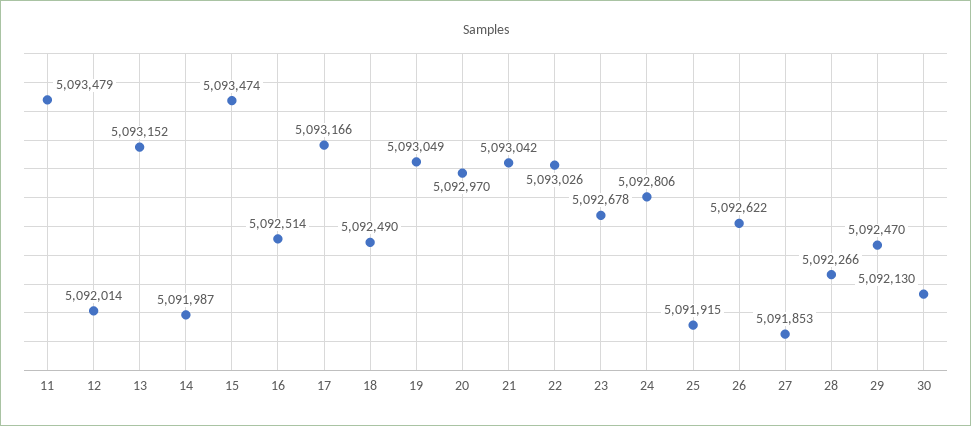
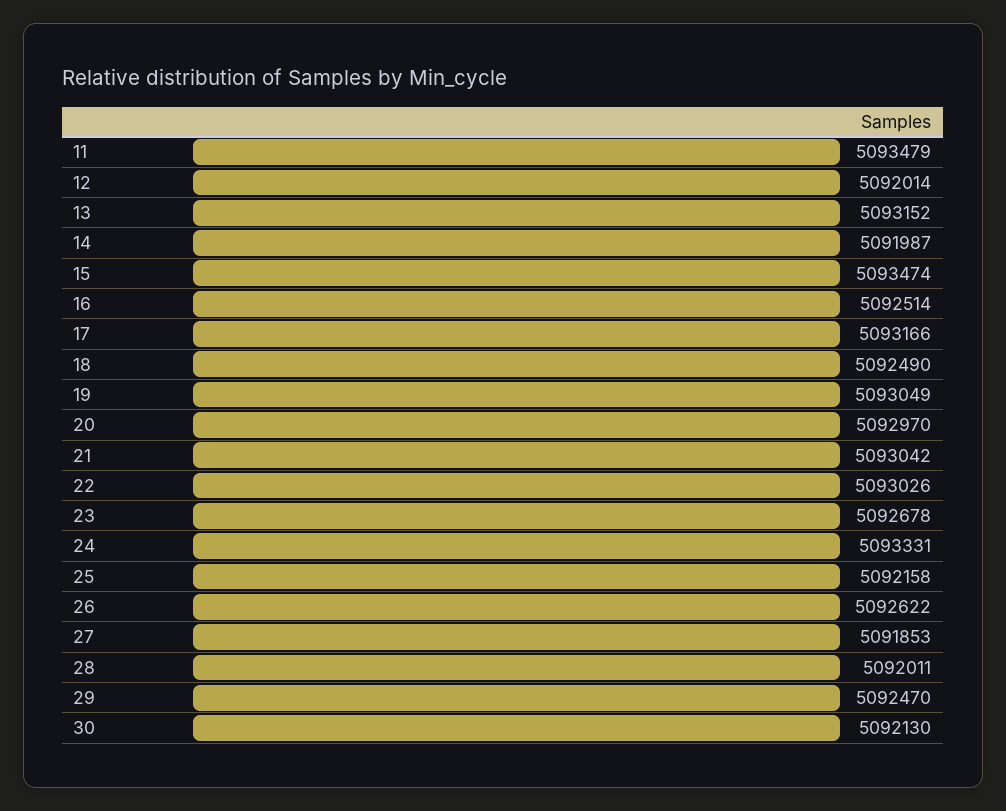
  {
    "11": 5093479,
    "12": 5092014,
    "13": 5093152,
    "14": 5091987,
    "15": 5093474,
    "16": 5092514,
    "17": 5093166,
    "18": 5092490,
    "19": 5093049,
    "20": 5092970,
    "21": 5093042,
    "22": 5093026,
    "23": 5092678,
-   "24": 5092806,
+   "24": 5093331,
-   "25": 5091915,
+   "25": 5092158,
    "26": 5092622,
    "27": 5091853,
-   "28": 5092266,
+   "28": 5092011,
    "29": 5092470,
    "30": 5092130
  }

